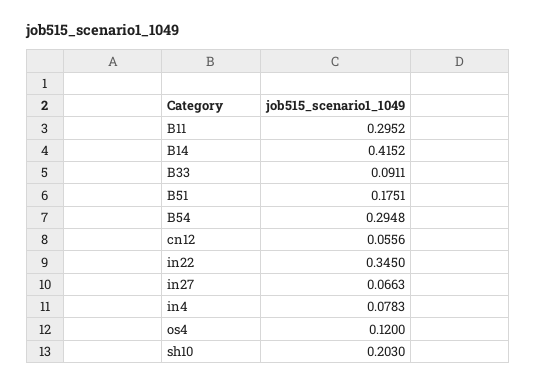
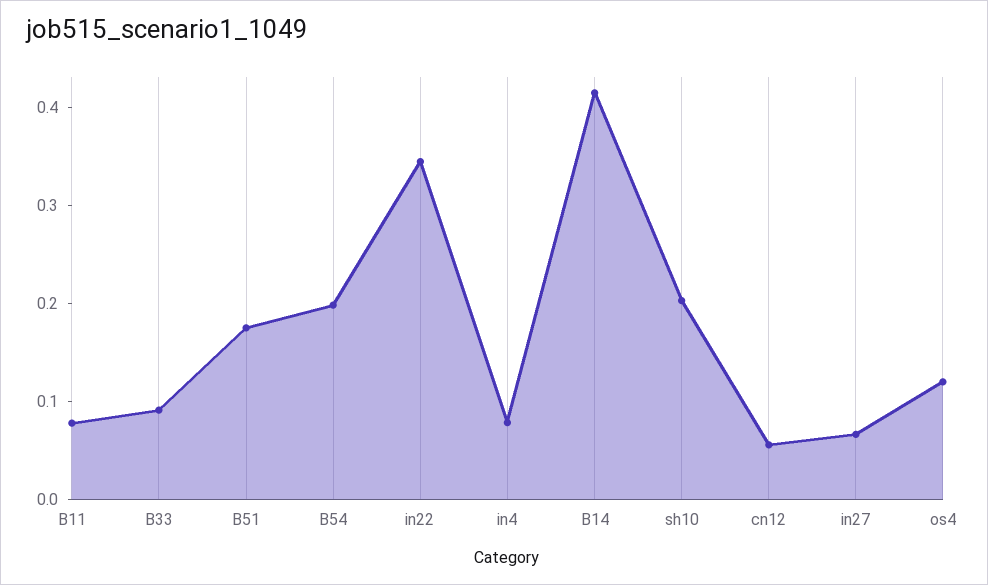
  {
-   "B11": 0.2952,
+   "B11": 0.08,
    "B14": 0.4152,
    "B33": 0.0911,
    "B51": 0.1751,
-   "B54": 0.2948,
+   "B54": 0.2,
    "cn12": 0.0556,
    "in22": 0.345,
    "in27": 0.0663,
    "in4": 0.0783,
    "os4": 0.12,
    "sh10": 0.203
  }

